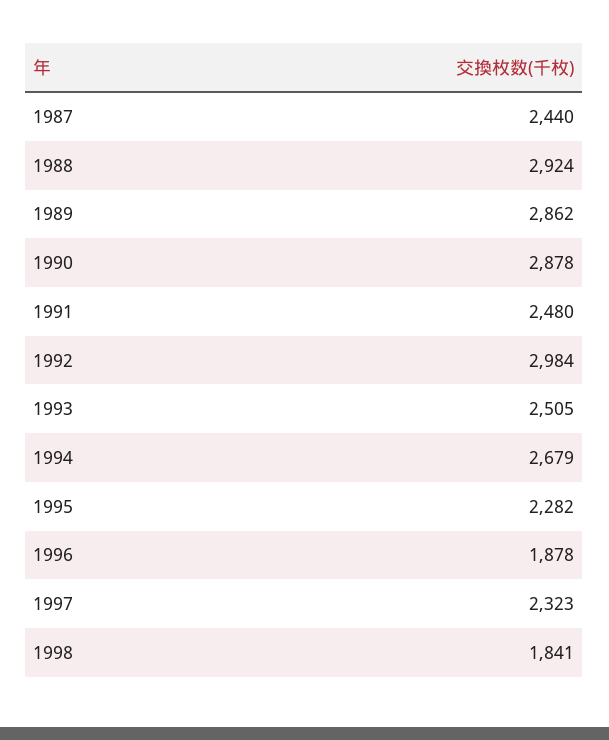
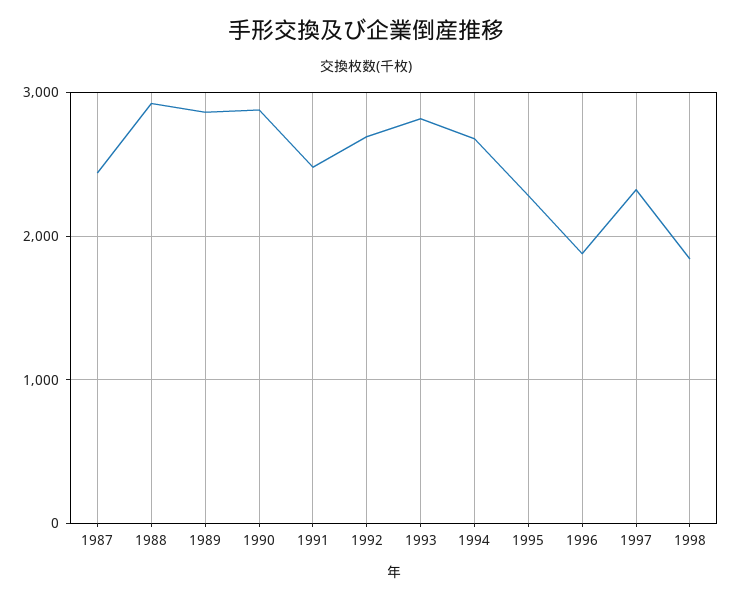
  {
    "1987": 2440,
    "1988": 2924,
    "1989": 2862,
    "1990": 2878,
    "1991": 2480,
-   "1992": 2984,
+   "1992": 2700,
-   "1993": 2505,
+   "1993": 2800,
    "1994": 2679,
    "1995": 2282,
    "1996": 1878,
    "1997": 2323,
    "1998": 1841
  }

